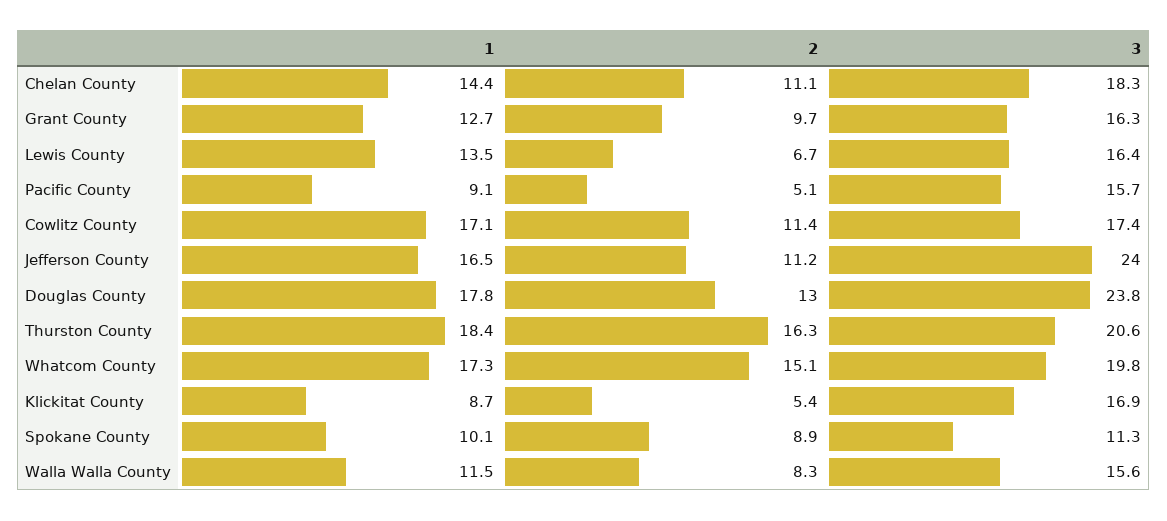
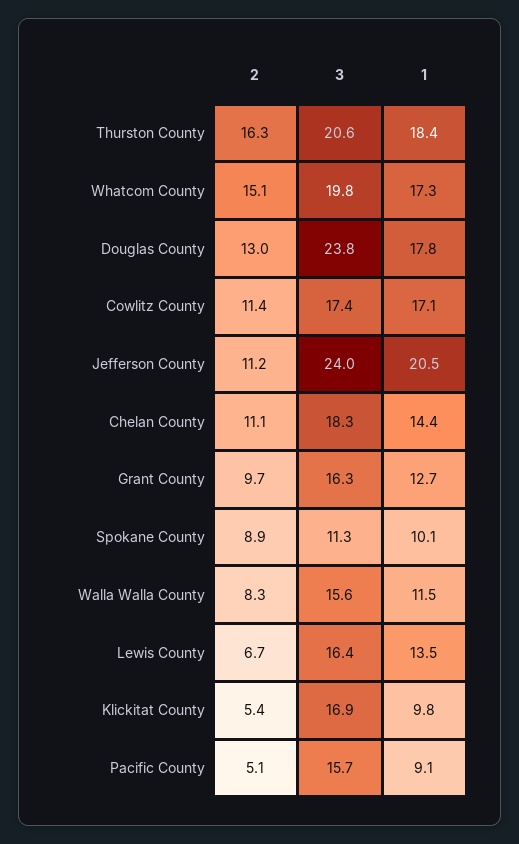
  {
    "1": {
      "Chelan County": 14.4,
      "Grant County": 12.7,
      "Lewis County": 13.5,
      "Pacific County": 9.1,
      "Cowlitz County": 17.1,
-     "Jefferson County": 16.5,
+     "Jefferson County": 20.5,
      "Douglas County": 17.8,
      "Thurston County": 18.4,
      "Whatcom County": 17.3,
-     "Klickitat County": 8.7,
+     "Klickitat County": 9.8,
      "Spokane County": 10.1,
      "Walla Walla County": 11.5
    },
    "2": {
      "Chelan County": 11.1,
      "Grant County": 9.7,
      "Lewis County": 6.7,
      "Pacific County": 5.1,
      "Cowlitz County": 11.4,
      "Jefferson County": 11.2,
      "Douglas County": 13,
      "Thurston County": 16.3,
      "Whatcom County": 15.1,
      "Klickitat County": 5.4,
      "Spokane County": 8.9,
      "Walla Walla County": 8.3
    },
    "3": {
      "Chelan County": 18.3,
      "Grant County": 16.3,
      "Lewis County": 16.4,
      "Pacific County": 15.7,
      "Cowlitz County": 17.4,
      "Jefferson County": 24,
      "Douglas County": 23.8,
      "Thurston County": 20.6,
      "Whatcom County": 19.8,
      "Klickitat County": 16.9,
      "Spokane County": 11.3,
      "Walla Walla County": 15.6
    }
  }

